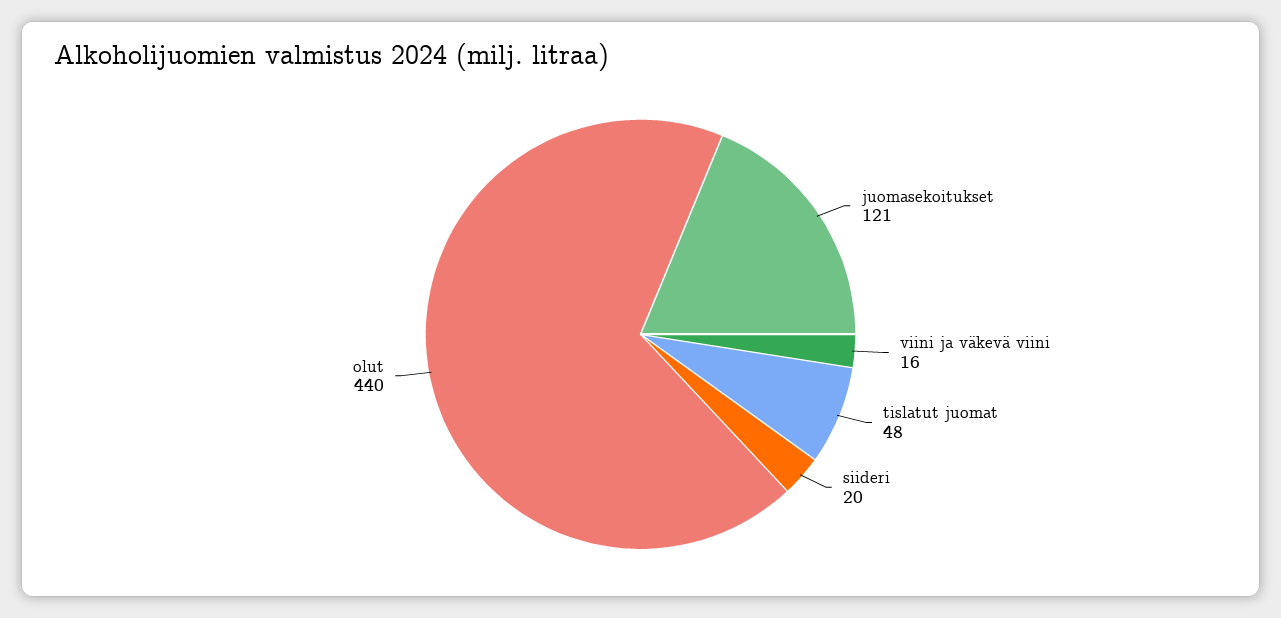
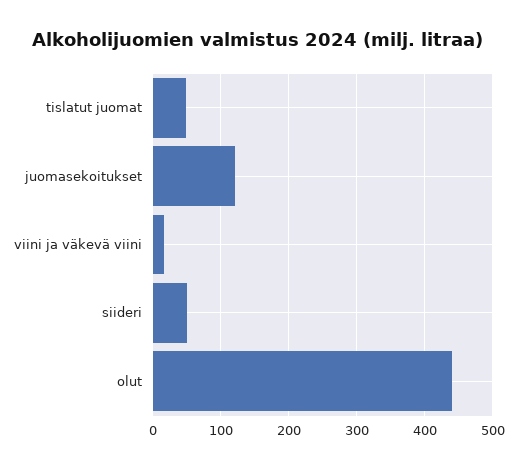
  {
    "juomasekoitukset": 121,
    "viini ja väkevä viini": 16,
    "tislatut juomat": 48,
-   "siideri": 20,
+   "siideri": 50,
    "olut": 440
  }

